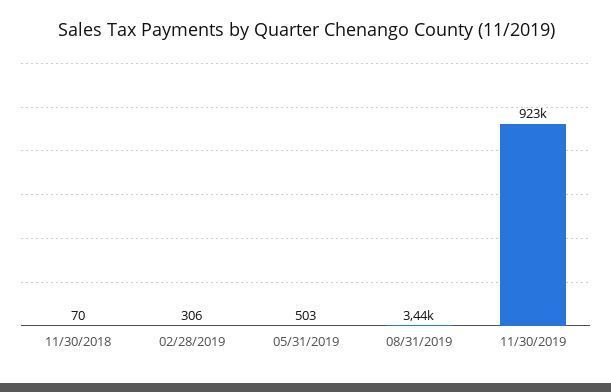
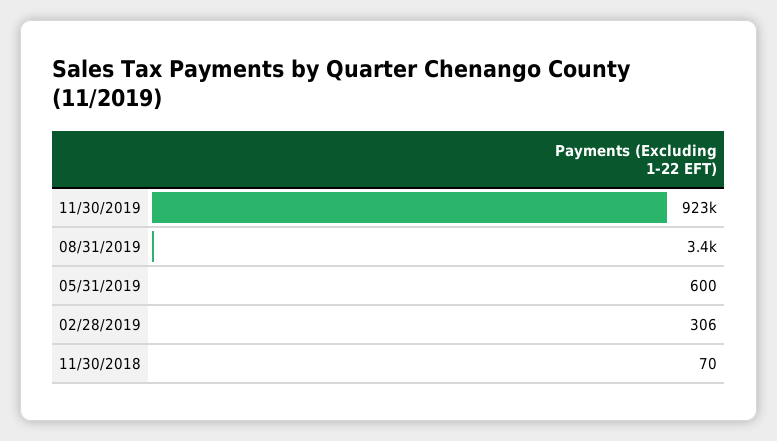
  {
    "11/30/2018": 70,
    "02/28/2019": 306,
-   "05/31/2019": 503,
+   "05/31/2019": 600,
    "08/31/2019": 3440,
    "11/30/2019": 923000
  }

